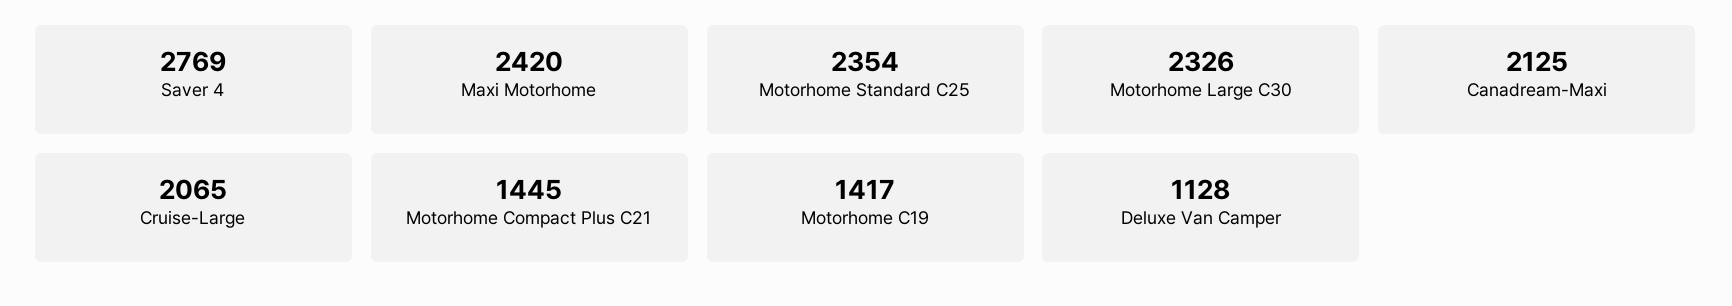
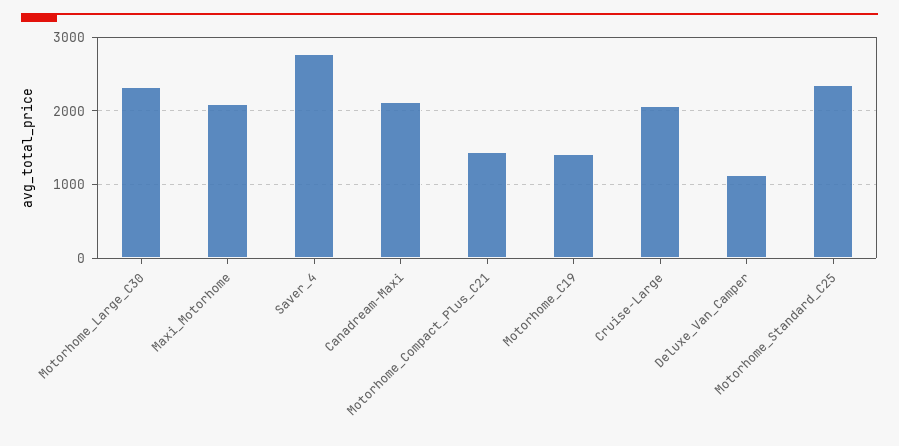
  {
    "Saver 4": 2769,
-   "Maxi Motorhome": 2420,
+   "Maxi Motorhome": 2100,
    "Motorhome Standard C25": 2354,
    "Motorhome Large C30": 2326,
    "Canadream-Maxi": 2125,
    "Cruise-Large": 2065,
    "Motorhome Compact Plus C21": 1445,
    "Motorhome C19": 1417,
    "Deluxe Van Camper": 1128
  }

